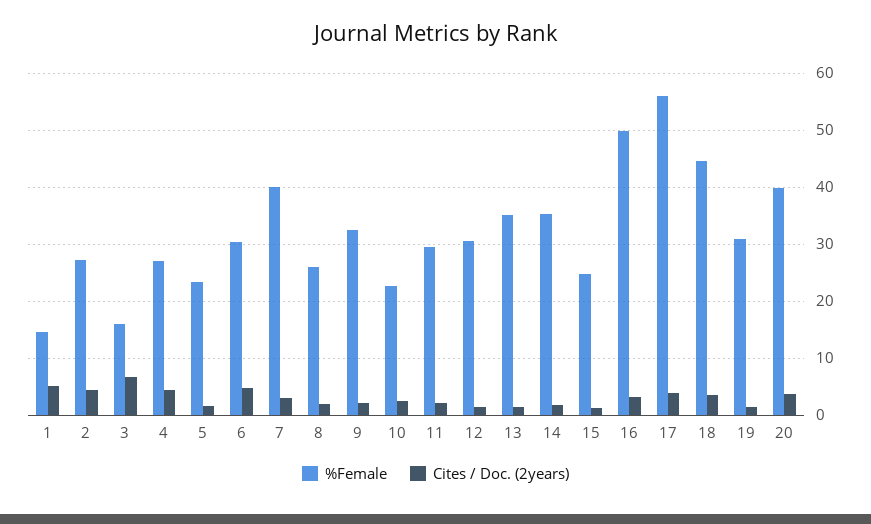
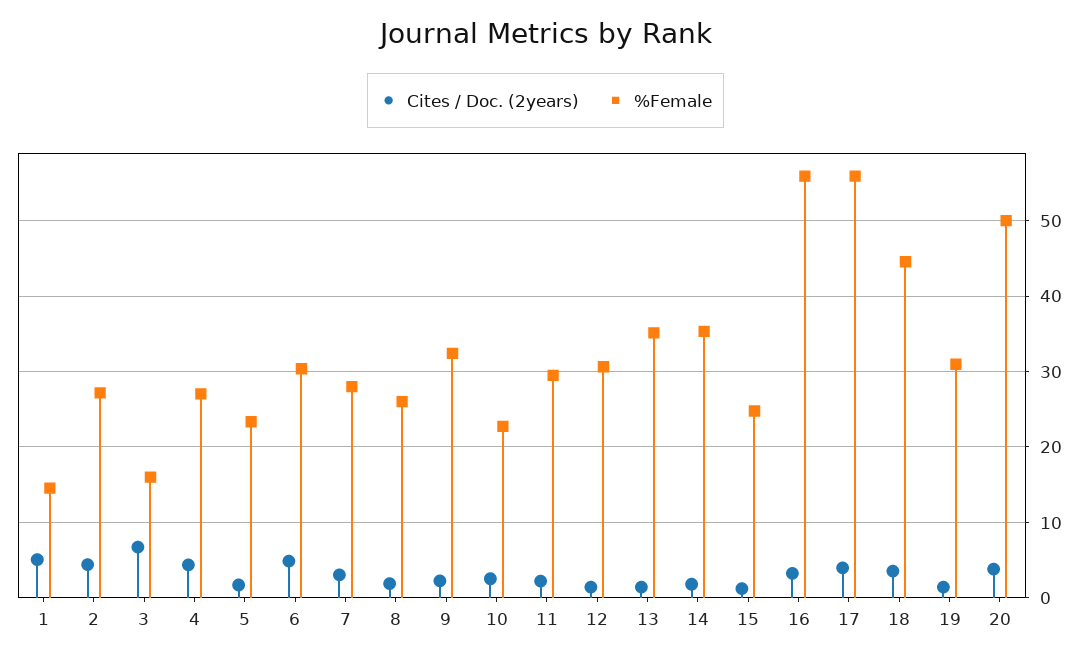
  {
    "%Female": {
      "1": 15,
      "2": 27,
      "3": 16,
      "4": 27,
      "5": 23,
      "6": 30,
-     "7": 40,
+     "7": 28,
      "8": 26,
      "9": 32,
      "10": 23,
      "11": 29,
      "12": 31,
      "13": 35,
      "14": 35,
      "15": 25,
-     "16": 50,
+     "16": 56,
      "17": 56,
      "18": 45,
      "19": 31,
-     "20": 40
+     "20": 50
    },
    "Cites / Doc. (2years)": {
      "1": 5,
      "2": 4,
      "3": 7,
      "4": 4,
      "5": 2,
      "6": 5,
      "7": 3,
      "8": 2,
      "9": 2,
      "10": 3,
      "11": 2,
      "12": 1,
      "13": 1,
      "14": 2,
      "15": 1,
      "16": 3,
      "17": 4,
      "18": 4,
      "19": 1,
      "20": 4
    }
  }

